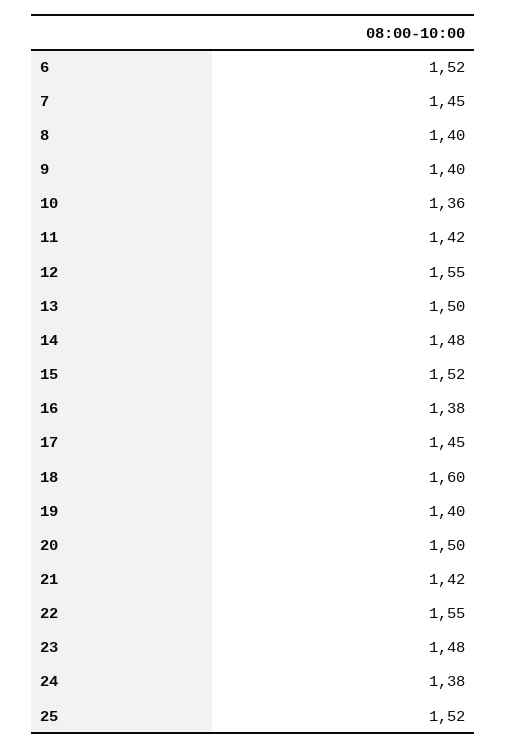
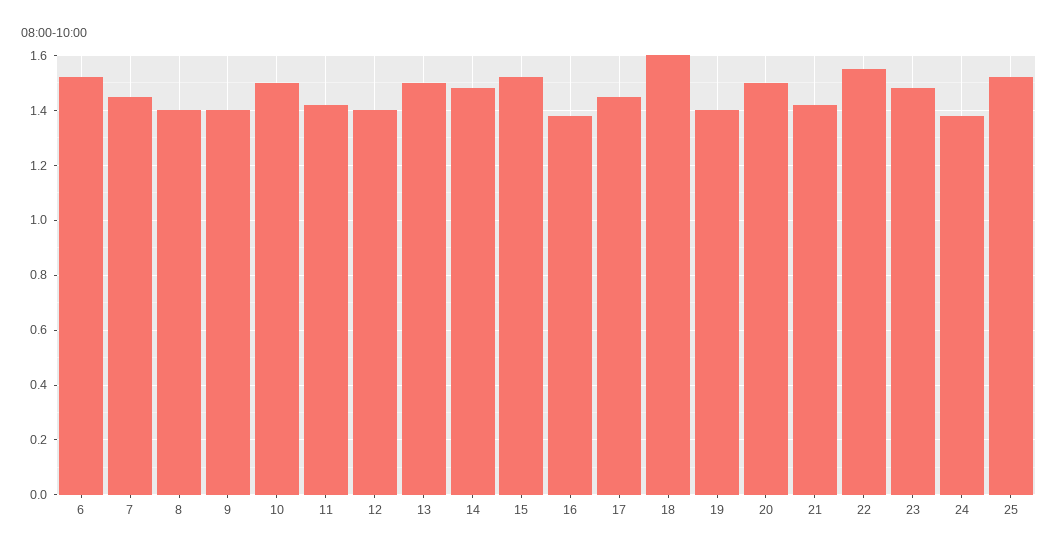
  {
    "6": 1.52,
    "7": 1.45,
    "8": 1.4,
    "9": 1.4,
-   "10": 1.36,
+   "10": 1.5,
    "11": 1.42,
-   "12": 1.55,
+   "12": 1.4,
    "13": 1.5,
    "14": 1.48,
    "15": 1.52,
    "16": 1.38,
    "17": 1.45,
    "18": 1.6,
    "19": 1.4,
    "20": 1.5,
    "21": 1.42,
    "22": 1.55,
    "23": 1.48,
    "24": 1.38,
    "25": 1.52
  }

